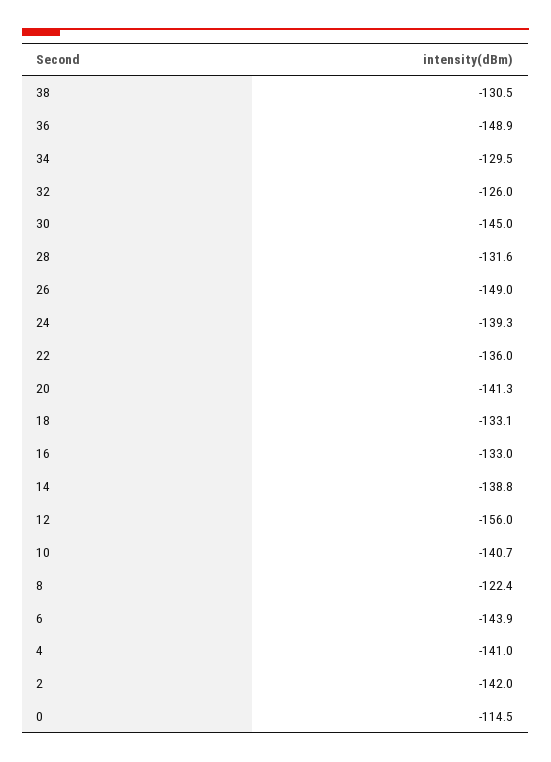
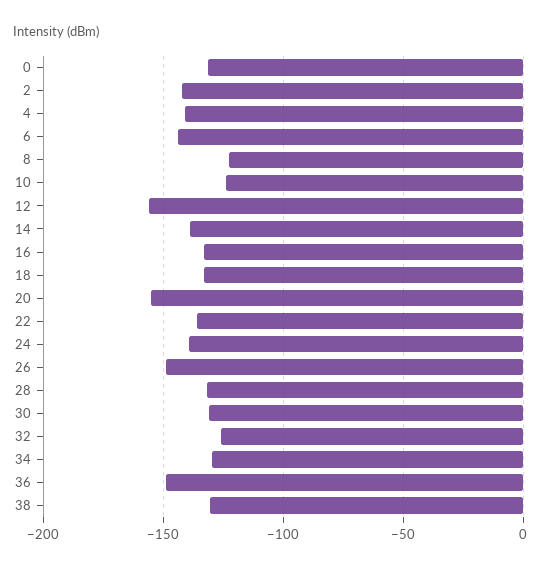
  {
    "38": -130.5,
    "36": -148.9,
    "34": -129.5,
    "32": -126,
-   "30": -145,
+   "30": -130,
    "28": -131.6,
    "26": -149,
    "24": -139.3,
    "22": -136,
-   "20": -141.3,
+   "20": -155,
    "18": -133.1,
    "16": -133,
    "14": -138.8,
    "12": -156,
-   "10": -140.7,
+   "10": -125,
    "8": -122.4,
    "6": -143.9,
    "4": -141,
    "2": -142,
-   "0": -114.5
+   "0": -130
  }

